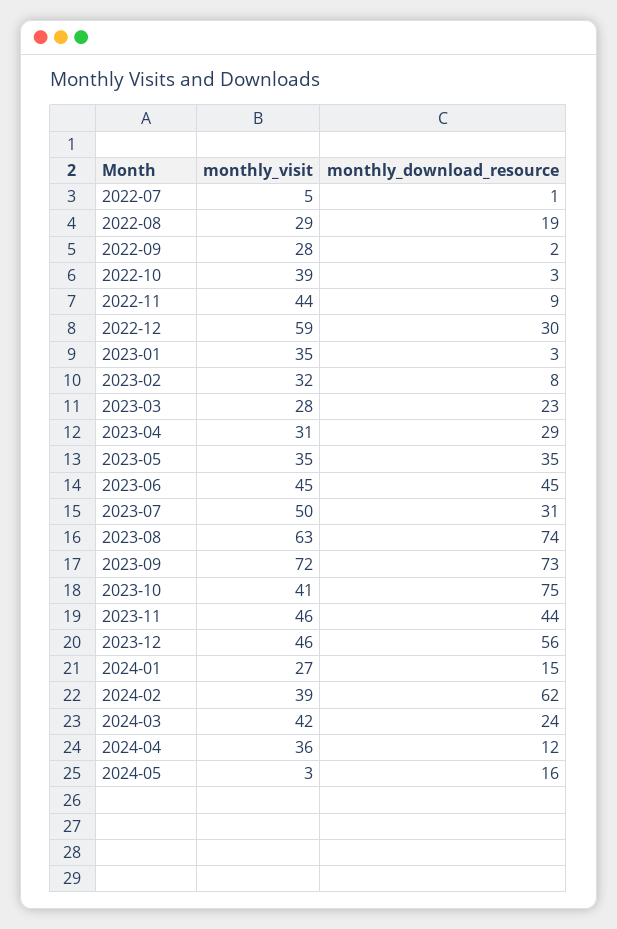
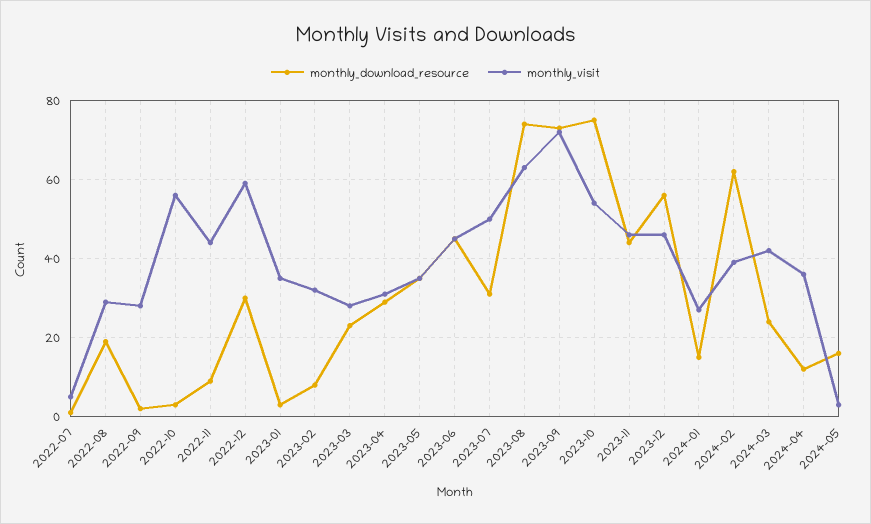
  {
    "monthly_visit": {
      "2022-07": 5,
      "2022-08": 29,
      "2022-09": 28,
-     "2022-10": 39,
+     "2022-10": 55,
      "2022-11": 44,
      "2022-12": 59,
      "2023-01": 35,
      "2023-02": 32,
      "2023-03": 28,
      "2023-04": 31,
      "2023-05": 35,
      "2023-06": 45,
      "2023-07": 50,
      "2023-08": 63,
      "2023-09": 72,
-     "2023-10": 41,
+     "2023-10": 55,
      "2023-11": 46,
      "2023-12": 46,
      "2024-01": 27,
      "2024-02": 39,
      "2024-03": 42,
      "2024-04": 36,
      "2024-05": 3
    },
    "monthly_download_resource": {
      "2022-07": 1,
      "2022-08": 19,
      "2022-09": 2,
      "2022-10": 3,
      "2022-11": 9,
      "2022-12": 30,
      "2023-01": 3,
      "2023-02": 8,
      "2023-03": 23,
      "2023-04": 29,
      "2023-05": 35,
      "2023-06": 45,
      "2023-07": 31,
      "2023-08": 74,
      "2023-09": 73,
      "2023-10": 75,
      "2023-11": 44,
      "2023-12": 56,
      "2024-01": 15,
      "2024-02": 62,
      "2024-03": 24,
      "2024-04": 12,
      "2024-05": 16
    }
  }

